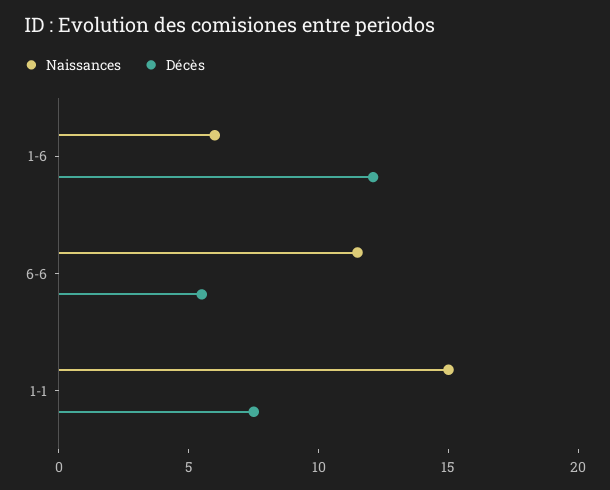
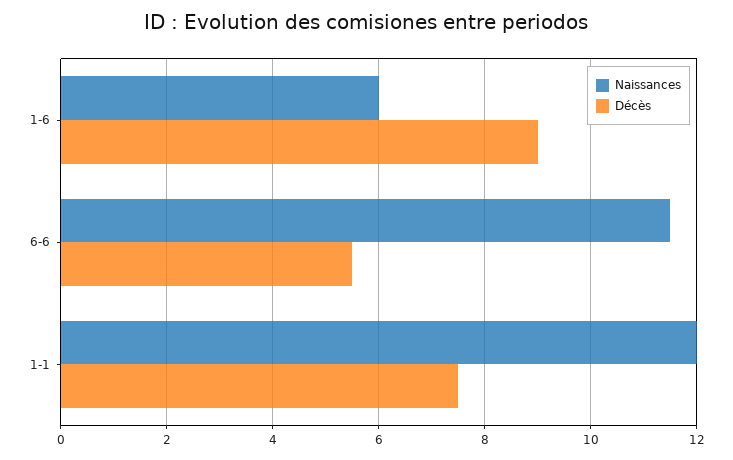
  {
    "Naissances": {
      "1-6": 6,
      "6-6": 11.5,
-     "1-1": 15
+     "1-1": 12
    },
    "Décès": {
-     "1-6": 12,
+     "1-6": 9,
      "6-6": 5.5,
      "1-1": 7.5
    }
  }

